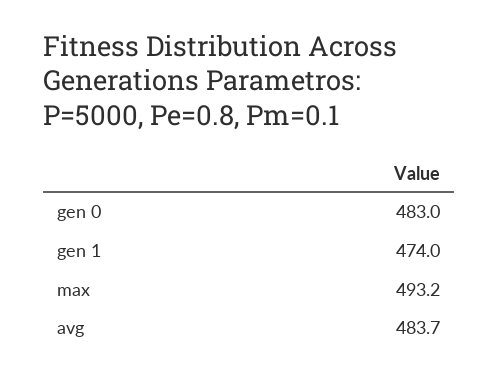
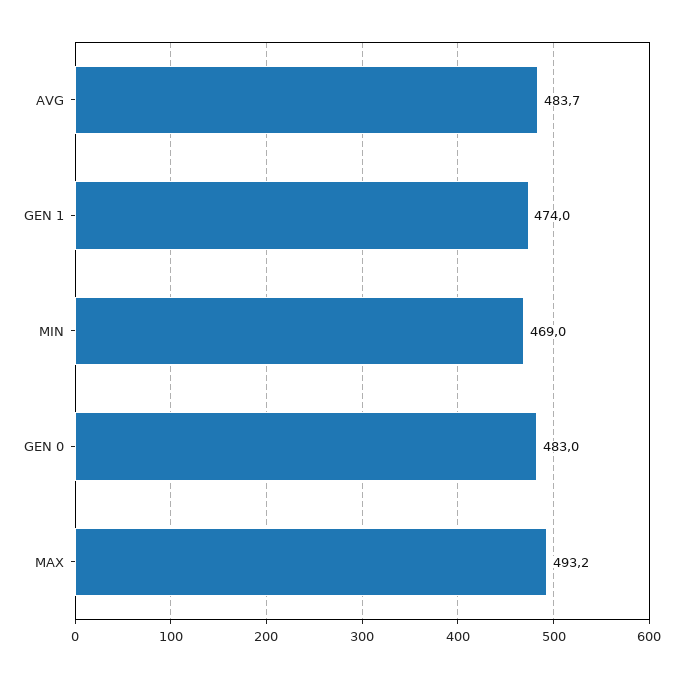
  {
    "gen 0": 483,
    "gen 1": 474,
    "max": 493.2,
-   "avg": 483.7
+   "avg": 483.7,
+   "MIN": 469
  }

